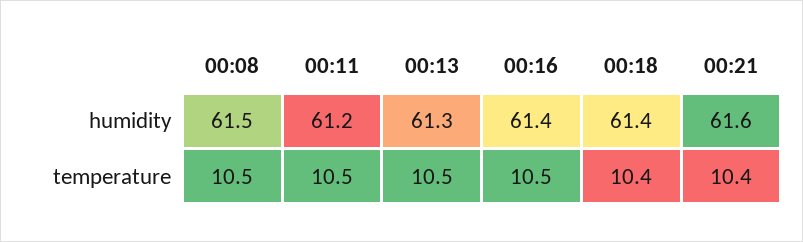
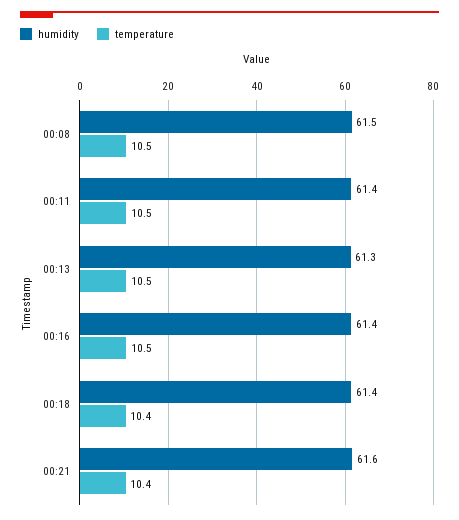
  {
    "humidity": {
      "00:08": 61.5,
-     "00:11": 61.2,
+     "00:11": 61.4,
      "00:13": 61.3,
      "00:16": 61.4,
      "00:18": 61.4,
      "00:21": 61.6
    },
    "temperature": {
      "00:08": 10.5,
      "00:11": 10.5,
      "00:13": 10.5,
      "00:16": 10.5,
      "00:18": 10.4,
      "00:21": 10.4
    }
  }

